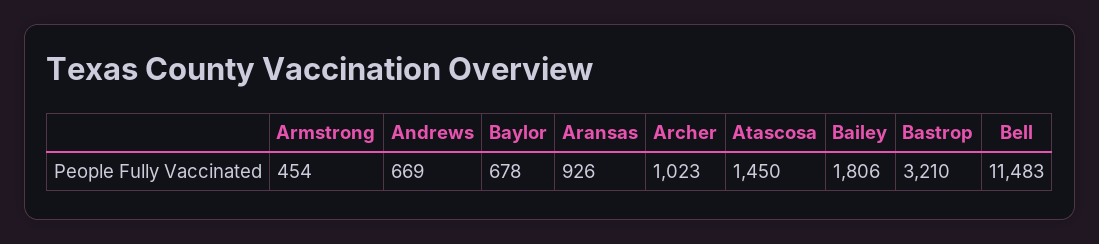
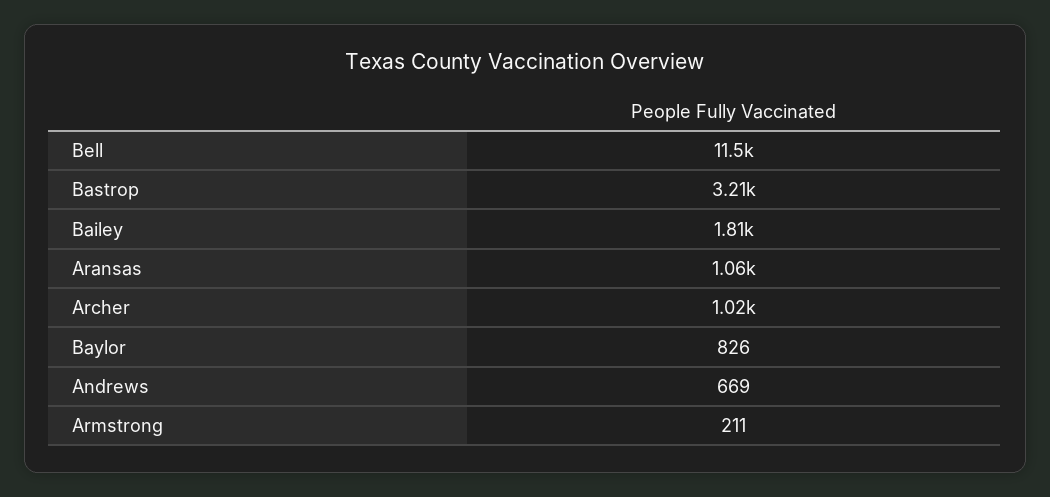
  {
-   "Armstrong": 454,
+   "Armstrong": 211,
    "Andrews": 669,
-   "Baylor": 678,
+   "Baylor": 826,
-   "Aransas": 926,
+   "Aransas": 1060,
    "Archer": 1023,
-   "Atascosa": 1450,
    "Bailey": 1806,
    "Bastrop": 3210,
    "Bell": 11483
  }

